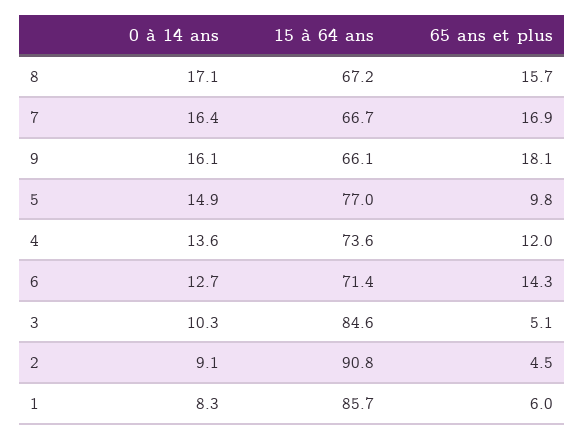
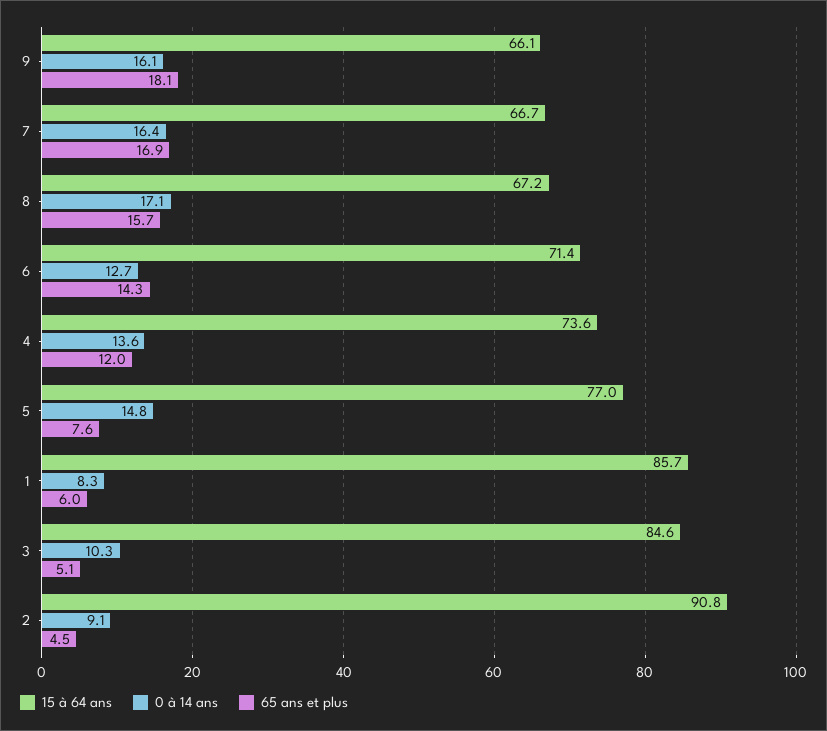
  {
    "0 à 14 ans": {
      "8": 17.1,
      "7": 16.4,
      "9": 16.1,
-     "5": 14.9,
+     "5": 14.8,
      "4": 13.6,
      "6": 12.7,
      "3": 10.3,
      "2": 9.1,
      "1": 8.3
    },
    "15 à 64 ans": {
      "8": 67.2,
      "7": 66.7,
      "9": 66.1,
      "5": 77,
      "4": 73.6,
      "6": 71.4,
      "3": 84.6,
      "2": 90.8,
      "1": 85.7
    },
    "65 ans et plus": {
      "8": 15.7,
      "7": 16.9,
      "9": 18.1,
-     "5": 9.8,
+     "5": 7.6,
      "4": 12,
      "6": 14.3,
      "3": 5.1,
      "2": 4.5,
      "1": 6
    }
  }

